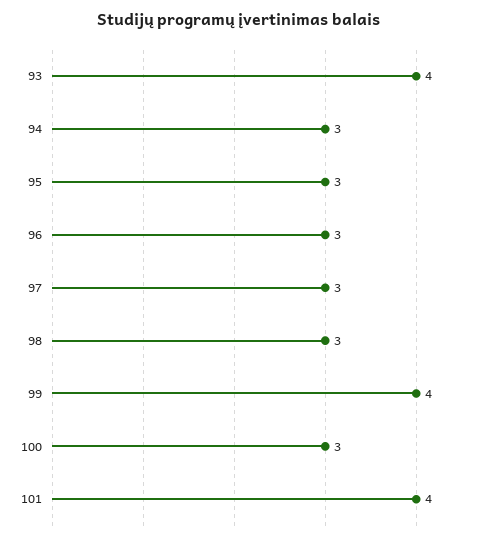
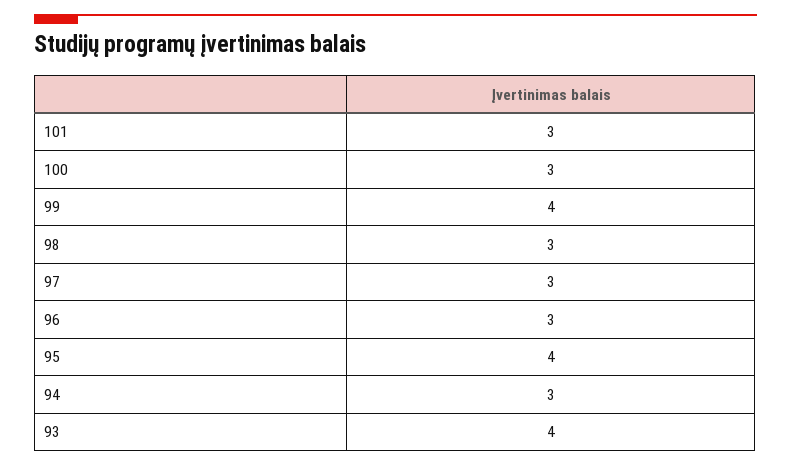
  {
    "93": 4,
    "94": 3,
-   "95": 3,
+   "95": 4,
    "96": 3,
    "97": 3,
    "98": 3,
    "99": 4,
    "100": 3,
-   "101": 4
+   "101": 3
  }

